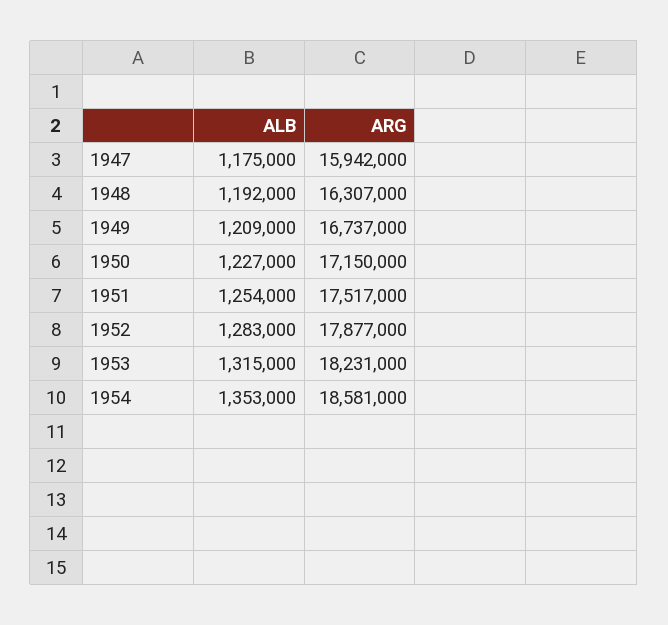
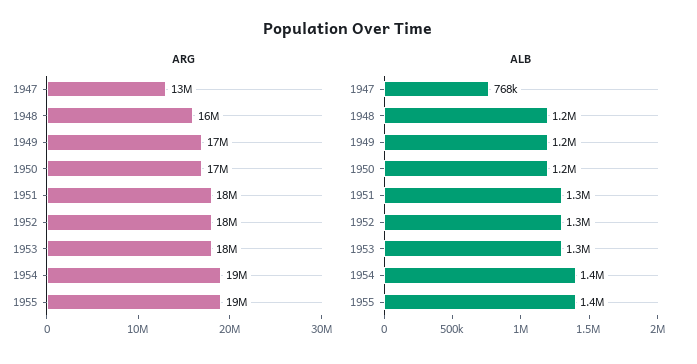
  {
    "ALB": {
-     "1947": 1175000,
+     "1947": 768000,
      "1948": 1192000,
      "1949": 1209000,
      "1950": 1227000,
      "1951": 1254000,
      "1952": 1283000,
      "1953": 1315000,
-     "1954": 1353000
+     "1954": 1353000,
+     "1955": 1400000
    },
    "ARG": {
-     "1947": 15942000,
+     "1947": 13000000,
      "1948": 16307000,
      "1949": 16737000,
      "1950": 17150000,
      "1951": 17517000,
      "1952": 17877000,
      "1953": 18231000,
-     "1954": 18581000
+     "1954": 18581000,
+     "1955": 19000000
    }
  }

